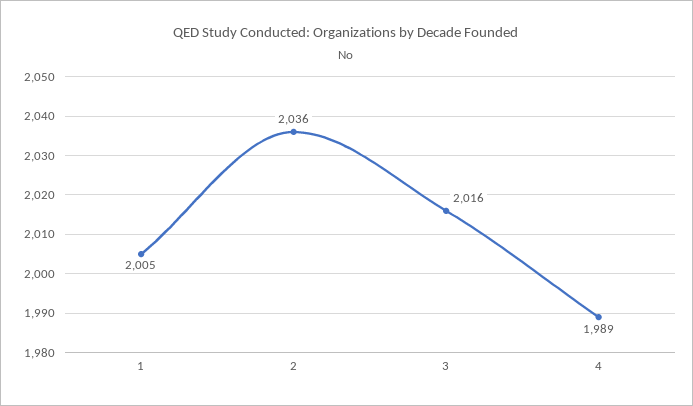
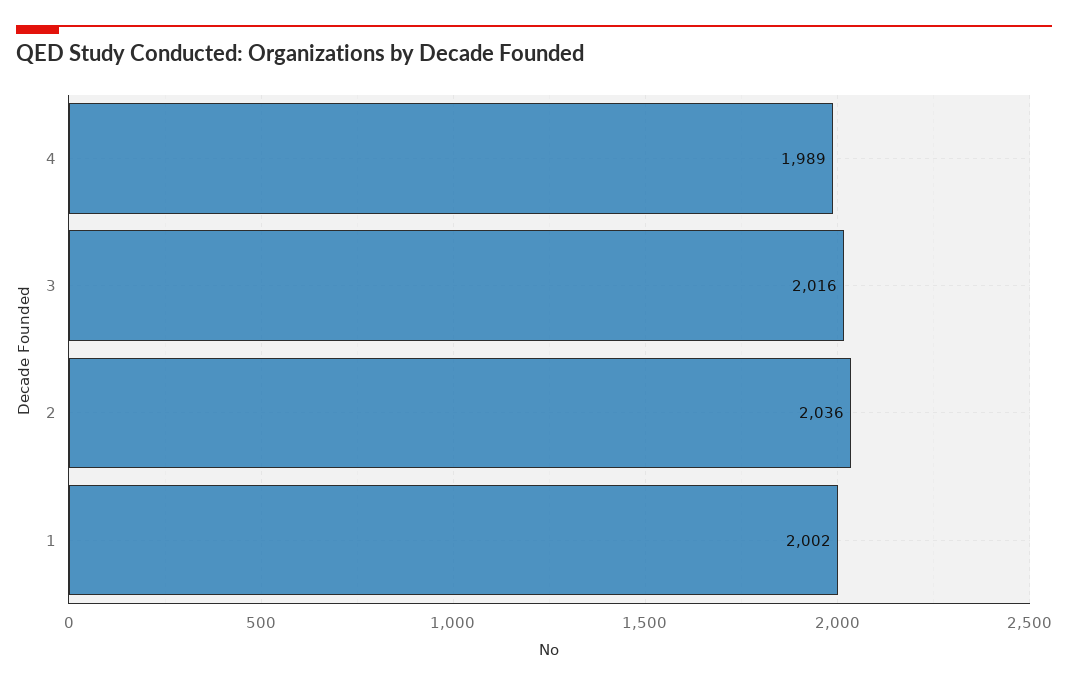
  {
-   "1": 2005,
+   "1": 2002,
    "2": 2036,
    "3": 2016,
    "4": 1989
  }

